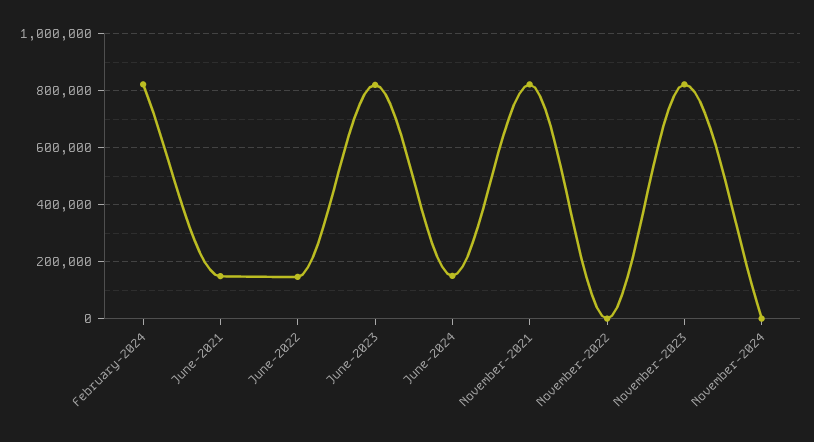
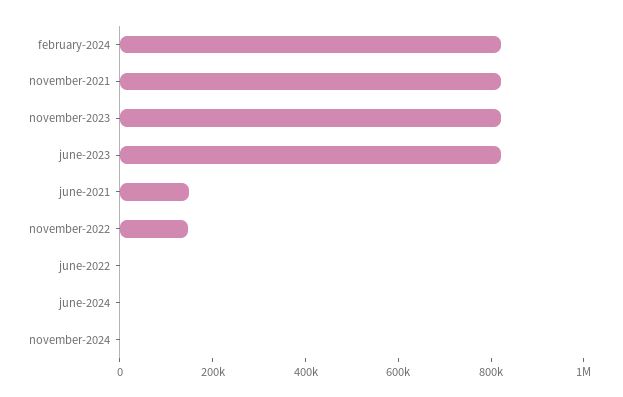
  {
    "February-2024": 825000,
    "June-2021": 150000,
-   "June-2022": 150000,
+   "June-2022": 0,
    "June-2023": 825000,
-   "June-2024": 150000,
+   "June-2024": 0,
    "November-2021": 825000,
-   "November-2022": 0,
+   "November-2022": 150000,
    "November-2023": 825000,
    "November-2024": 0
  }

